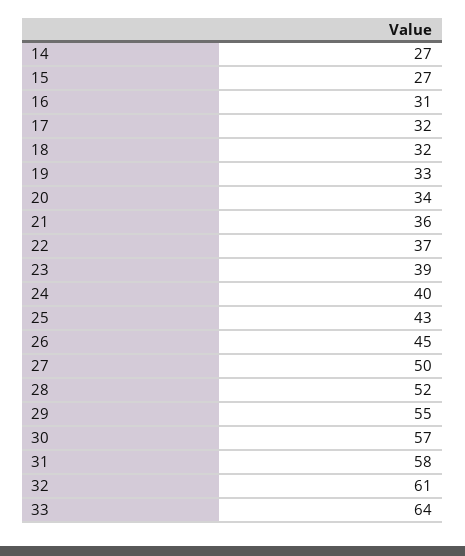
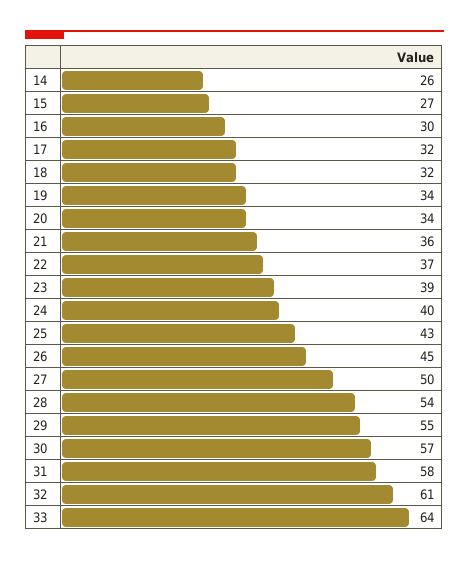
  {
-   "14": 27,
+   "14": 26,
    "15": 27,
-   "16": 31,
+   "16": 30,
    "17": 32,
    "18": 32,
-   "19": 33,
+   "19": 34,
    "20": 34,
    "21": 36,
    "22": 37,
    "23": 39,
    "24": 40,
    "25": 43,
    "26": 45,
    "27": 50,
-   "28": 52,
+   "28": 54,
    "29": 55,
    "30": 57,
    "31": 58,
    "32": 61,
    "33": 64
  }

